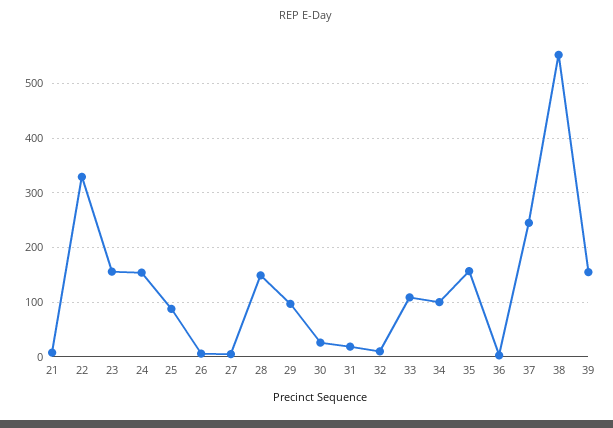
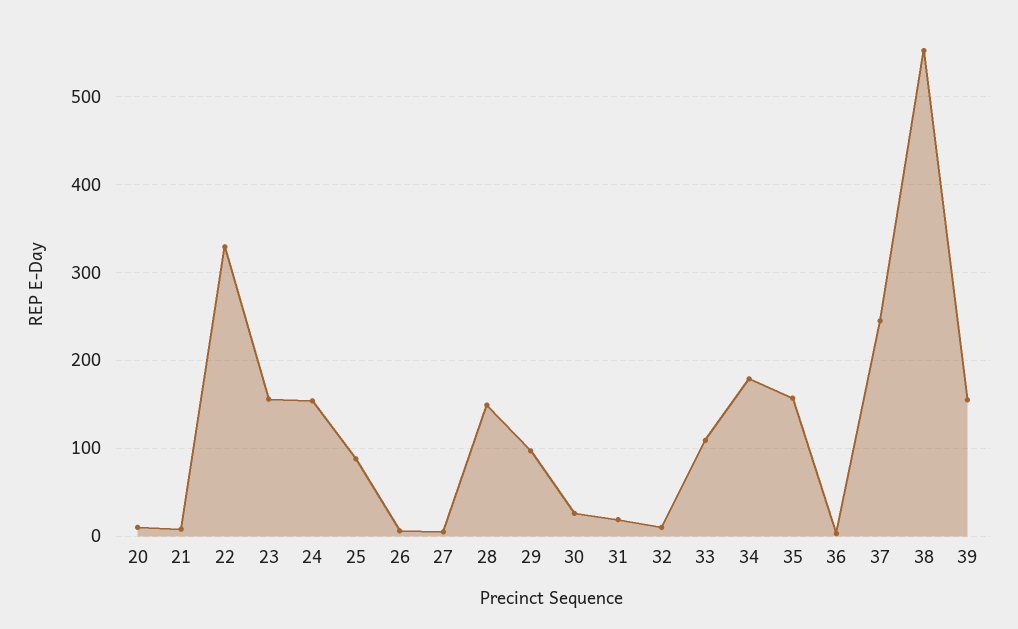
  {
    "21": 10,
    "22": 330,
    "23": 160,
    "24": 150,
    "25": 90,
    "26": 10,
    "27": 10,
    "28": 150,
    "29": 100,
    "30": 30,
    "31": 20,
    "32": 10,
    "33": 110,
-   "34": 100,
+   "34": 180,
    "35": 160,
    "36": 0,
    "37": 250,
    "38": 550,
-   "39": 160
+   "39": 160,
+   "20": 10
  }

